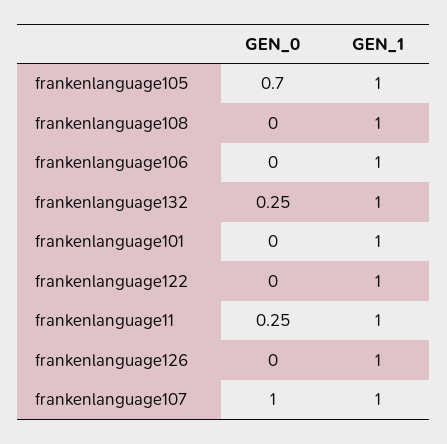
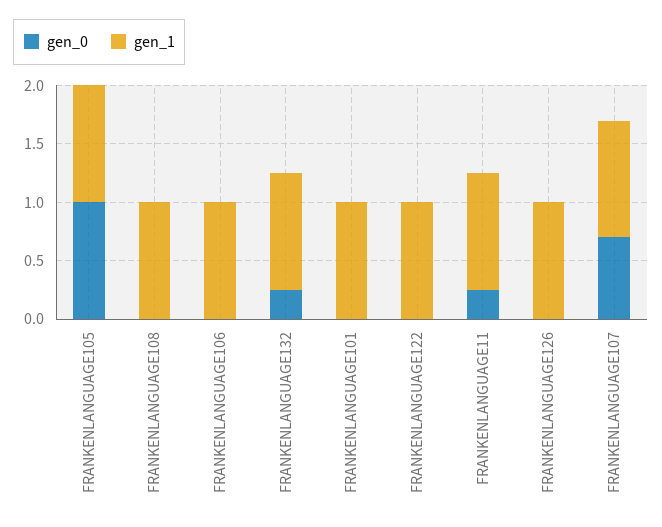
  {
    "GEN_0": {
-     "frankenlanguage105": 0.7,
+     "frankenlanguage105": 1,
      "frankenlanguage108": 0,
      "frankenlanguage106": 0,
      "frankenlanguage132": 0.25,
      "frankenlanguage101": 0,
      "frankenlanguage122": 0,
      "frankenlanguage11": 0.25,
      "frankenlanguage126": 0,
-     "frankenlanguage107": 1
+     "frankenlanguage107": 0.7
    },
    "GEN_1": {
      "frankenlanguage105": 1,
      "frankenlanguage108": 1,
      "frankenlanguage106": 1,
      "frankenlanguage132": 1,
      "frankenlanguage101": 1,
      "frankenlanguage122": 1,
      "frankenlanguage11": 1,
      "frankenlanguage126": 1,
      "frankenlanguage107": 1
    }
  }

